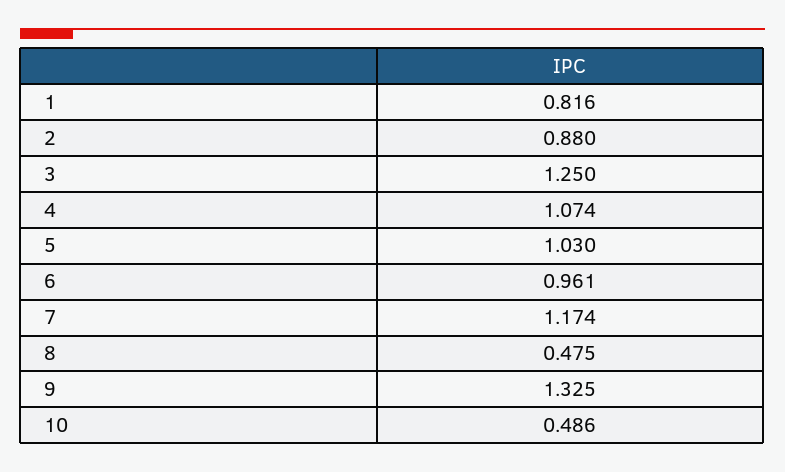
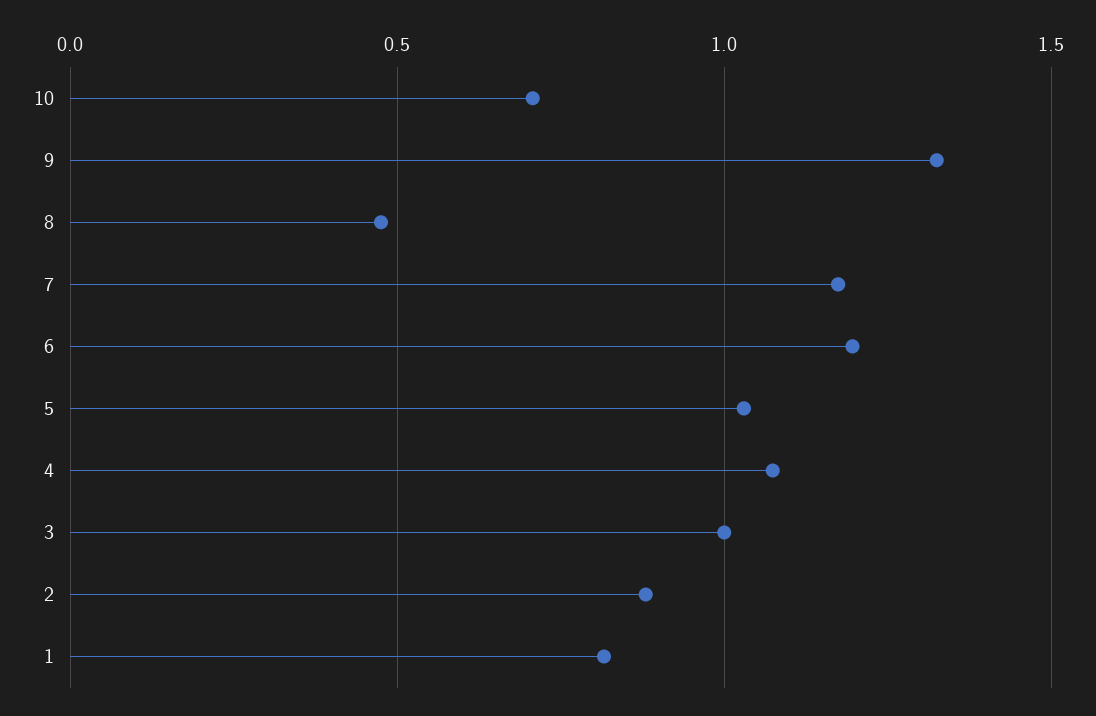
  {
    "1": 0.816,
    "2": 0.88,
-   "3": 1.25,
+   "3": 1,
    "4": 1.074,
    "5": 1.03,
-   "6": 0.961,
+   "6": 1.2,
    "7": 1.174,
    "8": 0.475,
    "9": 1.325,
-   "10": 0.486
+   "10": 0.7
  }

